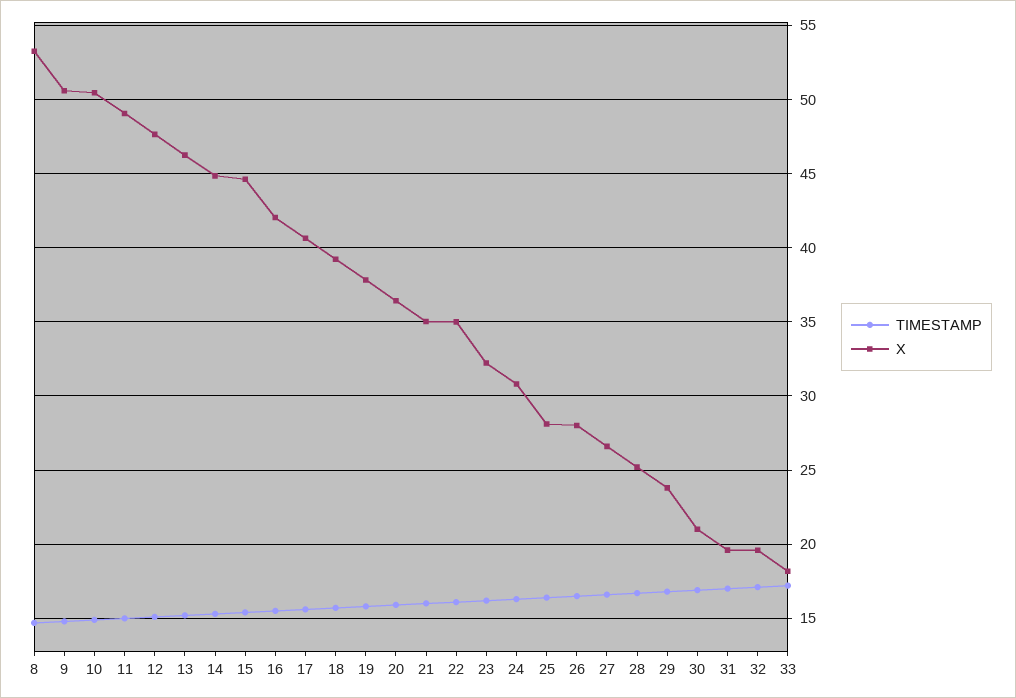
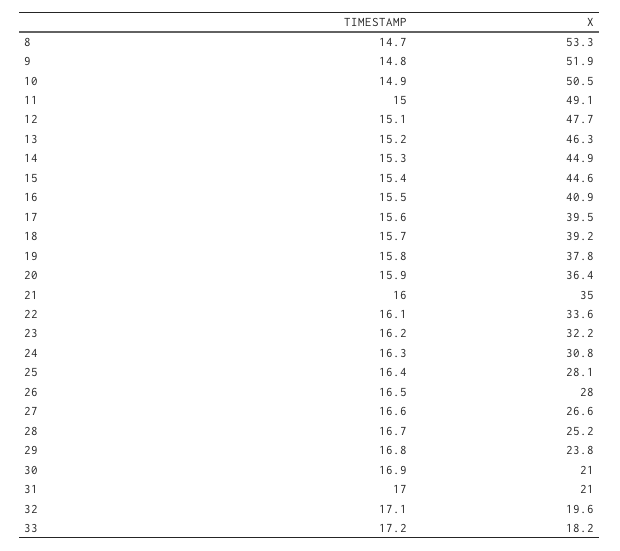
  {
    "TIMESTAMP": {
      "8": 14.7,
      "9": 14.8,
      "10": 14.9,
      "11": 15,
      "12": 15.1,
      "13": 15.2,
      "14": 15.3,
      "15": 15.4,
      "16": 15.5,
      "17": 15.6,
      "18": 15.7,
      "19": 15.8,
      "20": 15.9,
      "21": 16,
      "22": 16.1,
      "23": 16.2,
      "24": 16.3,
      "25": 16.4,
      "26": 16.5,
      "27": 16.6,
      "28": 16.7,
      "29": 16.8,
      "30": 16.9,
      "31": 17,
      "32": 17.1,
      "33": 17.2
    },
    "X": {
      "8": 53.3,
-     "9": 50.5,
+     "9": 51.9,
      "10": 50.5,
      "11": 49.1,
      "12": 47.7,
      "13": 46.3,
      "14": 44.9,
      "15": 44.6,
-     "16": 42,
+     "16": 40.9,
-     "17": 40.5,
+     "17": 39.5,
      "18": 39.2,
      "19": 37.8,
      "20": 36.4,
      "21": 35,
-     "22": 35,
+     "22": 33.6,
      "23": 32.2,
      "24": 30.8,
      "25": 28.1,
      "26": 28,
      "27": 26.6,
      "28": 25.2,
      "29": 23.8,
      "30": 21,
-     "31": 19.5,
+     "31": 21,
      "32": 19.6,
      "33": 18.2
    }
  }

